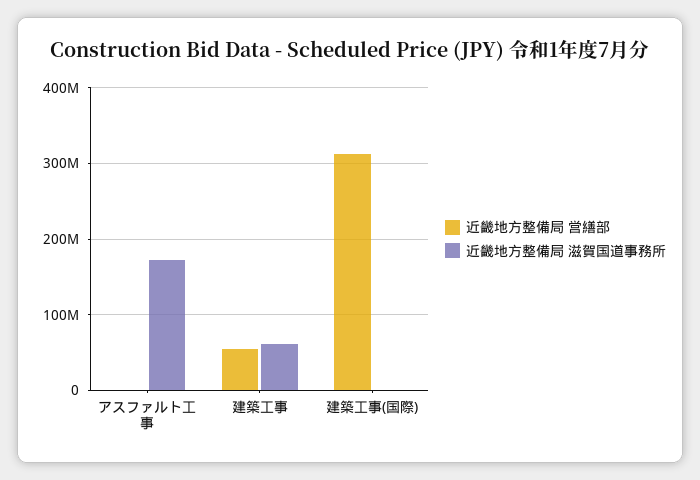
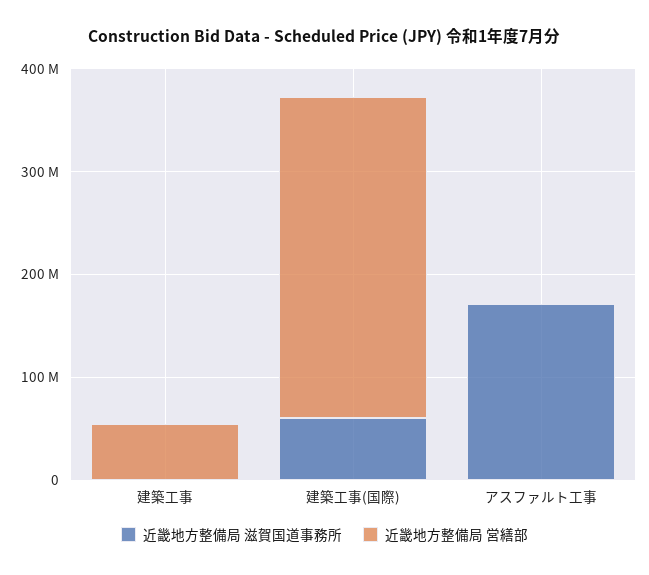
  {
    "近畿地方整備局 営繕部": {
      "アスファルト工事": 0,
      "建築工事": 50000000,
      "建築工事(国際)": 310000000
    },
    "近畿地方整備局 滋賀国道事務所": {
      "アスファルト工事": 170000000,
-     "建築工事": 60000000,
+     "建築工事": 0,
-     "建築工事(国際)": 0
+     "建築工事(国際)": 60000000
    }
  }

